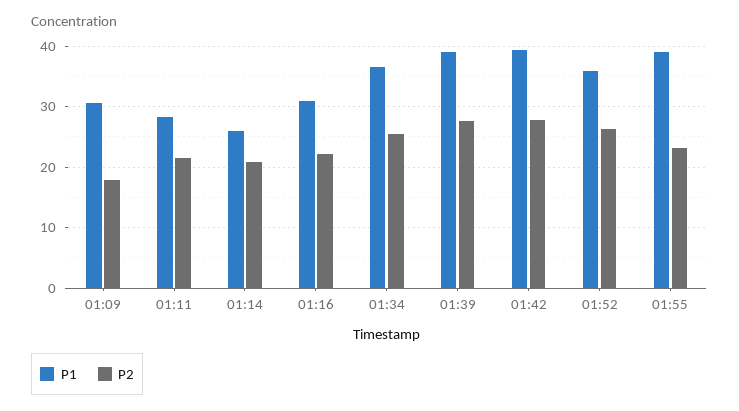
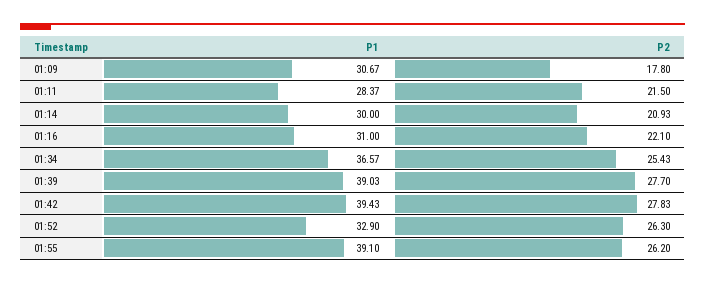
  {
    "P1": {
      "01:09": 30.67,
      "01:11": 28.37,
-     "01:14": 26,
+     "01:14": 30,
      "01:16": 31,
      "01:34": 36.57,
      "01:39": 39.03,
      "01:42": 39.43,
-     "01:52": 36,
+     "01:52": 32.9,
      "01:55": 39.1
    },
    "P2": {
      "01:09": 17.8,
      "01:11": 21.5,
      "01:14": 20.93,
      "01:16": 22.1,
      "01:34": 25.43,
      "01:39": 27.7,
      "01:42": 27.83,
      "01:52": 26.3,
-     "01:55": 23
+     "01:55": 26.2
    }
  }

